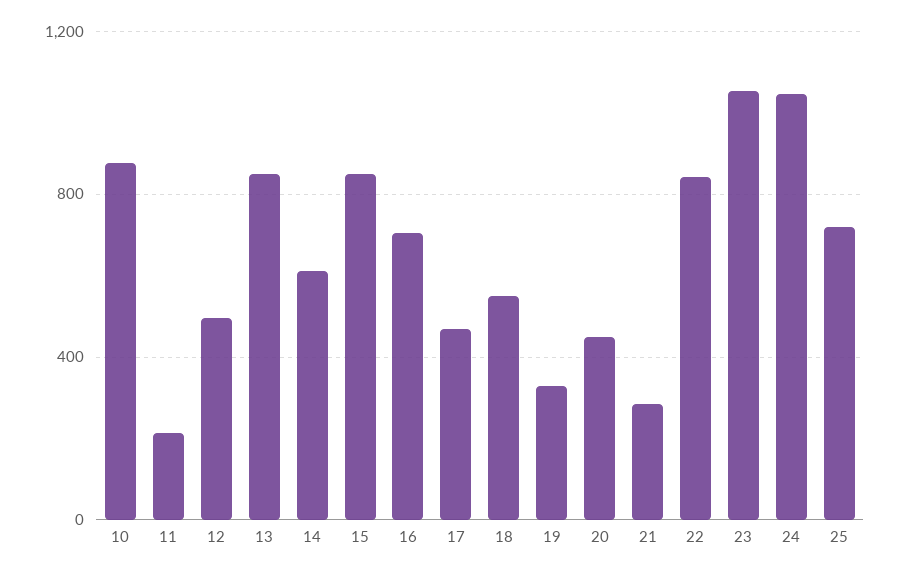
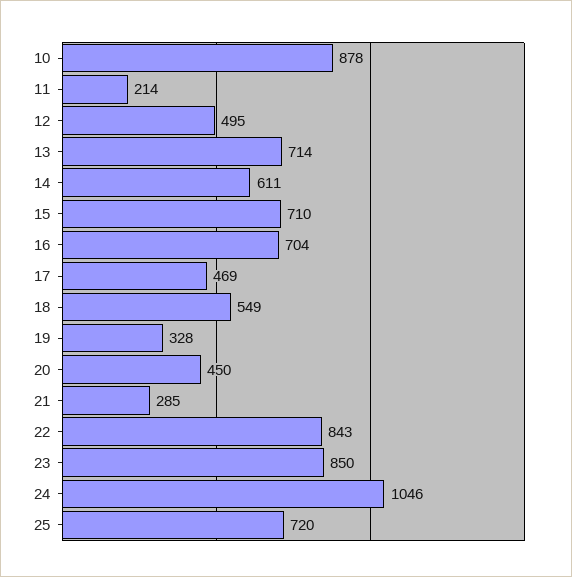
  {
    "10": 878,
    "11": 214,
    "12": 495,
-   "13": 850,
+   "13": 714,
    "14": 611,
-   "15": 850,
+   "15": 710,
    "16": 704,
    "17": 469,
    "18": 549,
    "19": 328,
    "20": 450,
    "21": 285,
    "22": 843,
-   "23": 1050,
+   "23": 850,
    "24": 1046,
    "25": 720
  }

